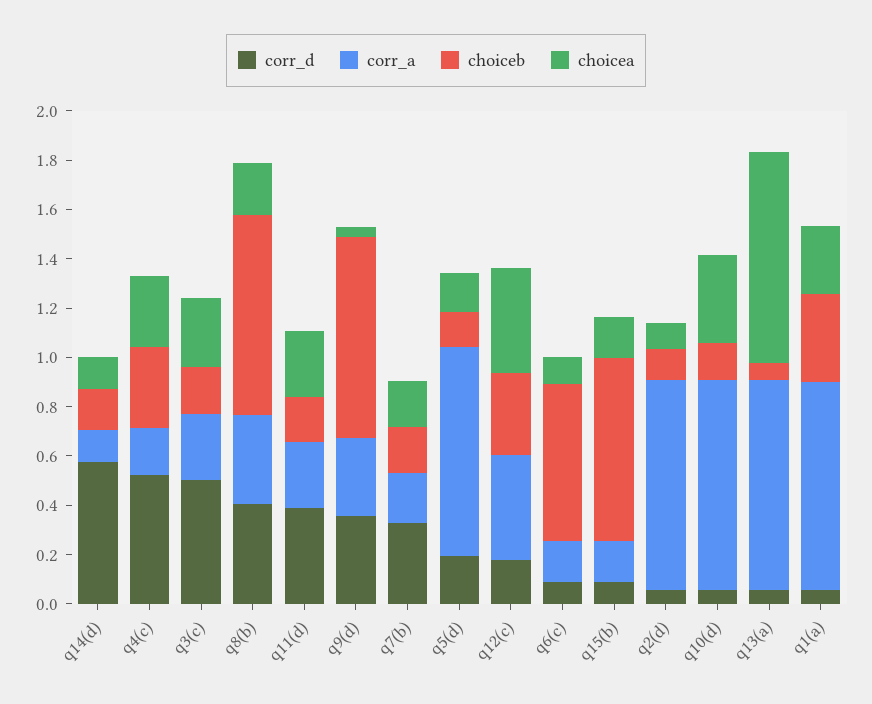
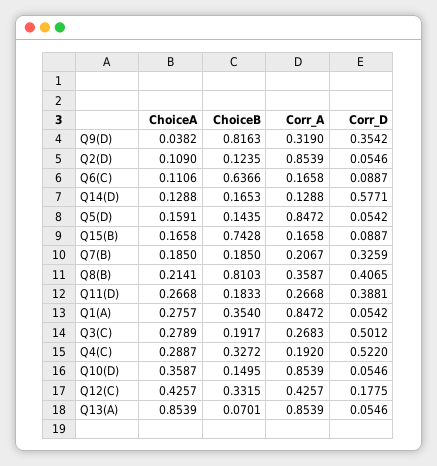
  {
    "corr_d": {
      "q14(d)": 0.5771,
      "q4(c)": 0.522,
      "q3(c)": 0.5012,
      "q8(b)": 0.4065,
      "q11(d)": 0.3881,
      "q9(d)": 0.3542,
      "q7(b)": 0.3259,
-     "q5(d)": 0.2,
+     "q5(d)": 0.0542,
      "q12(c)": 0.1775,
      "q6(c)": 0.0887,
      "q15(b)": 0.0887,
      "q2(d)": 0.0546,
      "q10(d)": 0.0546,
      "q13(a)": 0.0546,
      "q1(a)": 0.0542
    },
    "corr_a": {
      "q14(d)": 0.1288,
      "q4(c)": 0.192,
      "q3(c)": 0.2683,
      "q8(b)": 0.3587,
      "q11(d)": 0.2668,
      "q9(d)": 0.319,
      "q7(b)": 0.2067,
      "q5(d)": 0.8472,
      "q12(c)": 0.4257,
      "q6(c)": 0.1658,
      "q15(b)": 0.1658,
      "q2(d)": 0.8539,
      "q10(d)": 0.8539,
      "q13(a)": 0.8539,
      "q1(a)": 0.8472
    },
    "choiceb": {
      "q14(d)": 0.1653,
      "q4(c)": 0.3272,
      "q3(c)": 0.1917,
      "q8(b)": 0.8103,
      "q11(d)": 0.1833,
      "q9(d)": 0.8163,
      "q7(b)": 0.185,
      "q5(d)": 0.1435,
      "q12(c)": 0.3315,
      "q6(c)": 0.6366,
      "q15(b)": 0.7428,
      "q2(d)": 0.1235,
      "q10(d)": 0.1495,
      "q13(a)": 0.0701,
      "q1(a)": 0.354
    },
    "choicea": {
      "q14(d)": 0.1288,
      "q4(c)": 0.2887,
      "q3(c)": 0.2789,
      "q8(b)": 0.2141,
      "q11(d)": 0.2668,
      "q9(d)": 0.0382,
      "q7(b)": 0.185,
      "q5(d)": 0.1591,
      "q12(c)": 0.4257,
      "q6(c)": 0.1106,
      "q15(b)": 0.1658,
      "q2(d)": 0.109,
      "q10(d)": 0.3587,
      "q13(a)": 0.8539,
      "q1(a)": 0.2757
    }
  }

